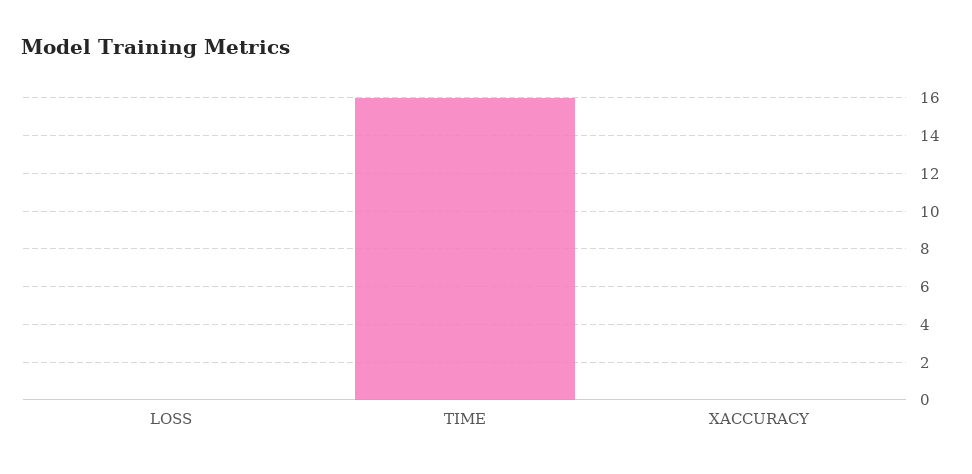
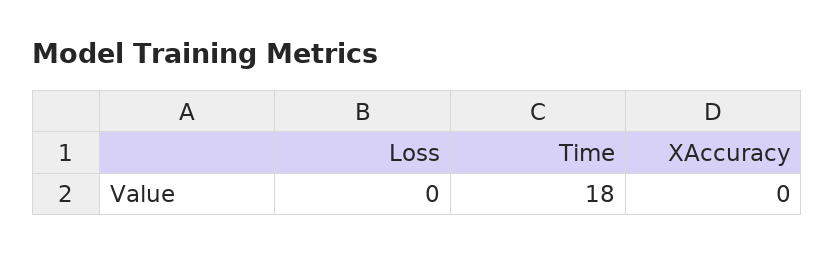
  {
    "LOSS": 0,
-   "TIME": 16,
+   "TIME": 18,
    "XACCURACY": 0
  }

